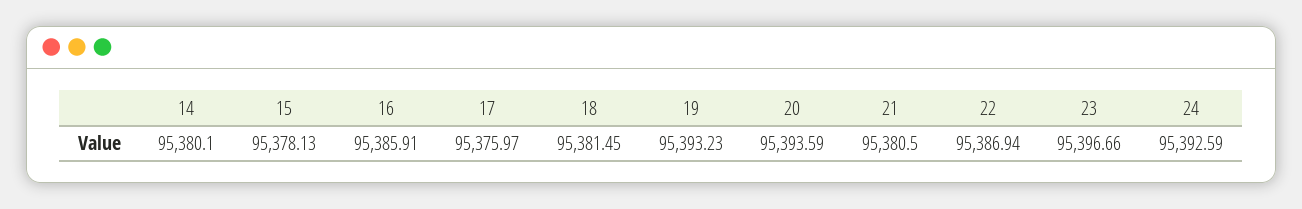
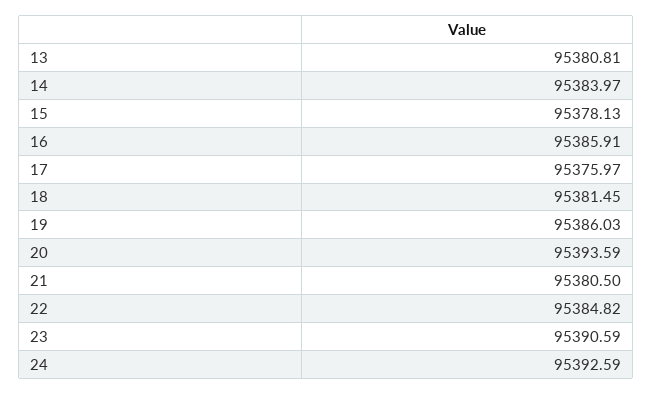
  {
-   "14": 95380.1,
+   "14": 95383.97,
    "15": 95378.13,
    "16": 95385.91,
    "17": 95375.97,
    "18": 95381.45,
-   "19": 95393.23,
+   "19": 95386.03,
    "20": 95393.59,
    "21": 95380.5,
-   "22": 95386.94,
+   "22": 95384.82,
-   "23": 95396.66,
+   "23": 95390.59,
-   "24": 95392.59
+   "24": 95392.59,
+   "13": 95380.81
  }

